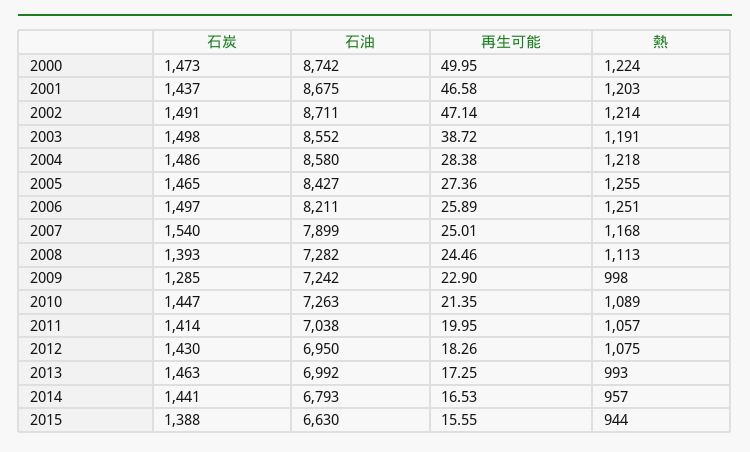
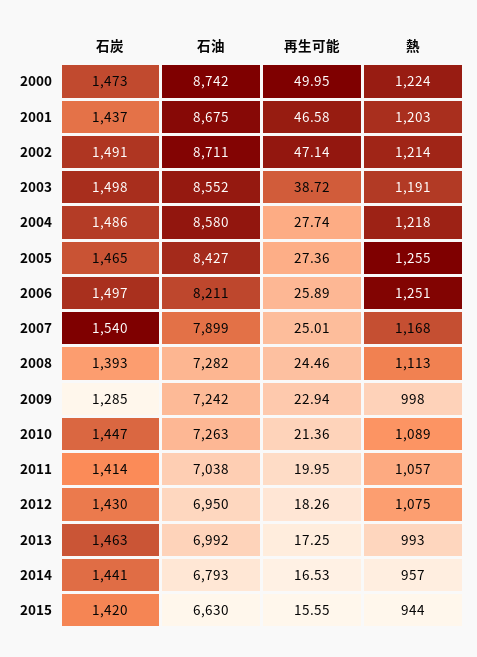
  {
    "石炭": {
      "2000": 1473,
      "2001": 1437,
      "2002": 1491,
      "2003": 1498,
      "2004": 1486,
      "2005": 1465,
      "2006": 1497,
      "2007": 1540,
      "2008": 1393,
      "2009": 1285,
      "2010": 1447,
      "2011": 1414,
      "2012": 1430,
      "2013": 1463,
      "2014": 1441,
-     "2015": 1388
+     "2015": 1420
    },
    "石油": {
      "2000": 8742,
      "2001": 8675,
      "2002": 8711,
      "2003": 8552,
      "2004": 8580,
      "2005": 8427,
      "2006": 8211,
      "2007": 7899,
      "2008": 7282,
      "2009": 7242,
      "2010": 7263,
      "2011": 7038,
      "2012": 6950,
      "2013": 6992,
      "2014": 6793,
      "2015": 6630
    },
    "再生可能": {
      "2000": 49.95,
      "2001": 46.58,
      "2002": 47.14,
      "2003": 38.72,
-     "2004": 28.38,
+     "2004": 27.74,
      "2005": 27.36,
      "2006": 25.89,
      "2007": 25.01,
      "2008": 24.46,
-     "2009": 22.9,
+     "2009": 22.94,
-     "2010": 21.35,
+     "2010": 21.36,
      "2011": 19.95,
      "2012": 18.26,
      "2013": 17.25,
      "2014": 16.53,
      "2015": 15.55
    },
    "熱": {
      "2000": 1224,
      "2001": 1203,
      "2002": 1214,
      "2003": 1191,
      "2004": 1218,
      "2005": 1255,
      "2006": 1251,
      "2007": 1168,
      "2008": 1113,
      "2009": 998,
      "2010": 1089,
      "2011": 1057,
      "2012": 1075,
      "2013": 993,
      "2014": 957,
      "2015": 944
    }
  }

